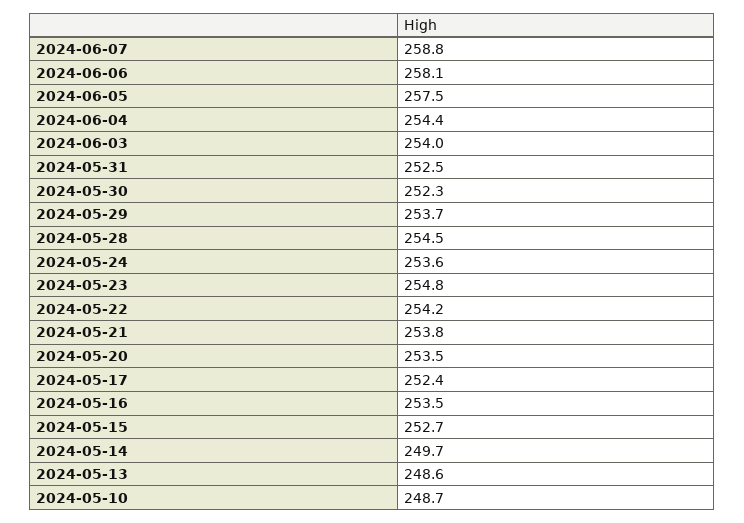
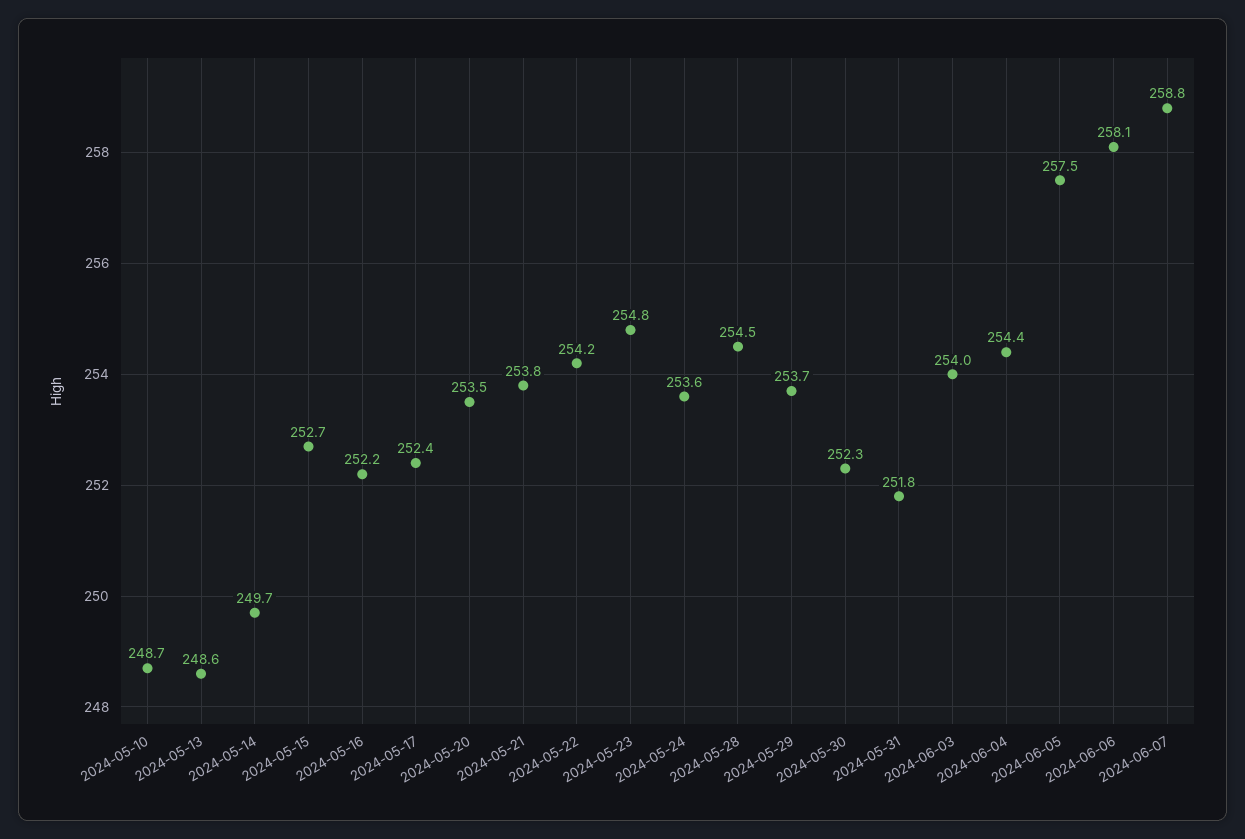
  {
    "2024-06-07": 258.8,
    "2024-06-06": 258.1,
    "2024-06-05": 257.5,
    "2024-06-04": 254.4,
    "2024-06-03": 254,
-   "2024-05-31": 252.5,
+   "2024-05-31": 251.8,
    "2024-05-30": 252.3,
    "2024-05-29": 253.7,
    "2024-05-28": 254.5,
    "2024-05-24": 253.6,
    "2024-05-23": 254.8,
    "2024-05-22": 254.2,
    "2024-05-21": 253.8,
    "2024-05-20": 253.5,
    "2024-05-17": 252.4,
-   "2024-05-16": 253.5,
+   "2024-05-16": 252.2,
    "2024-05-15": 252.7,
    "2024-05-14": 249.7,
    "2024-05-13": 248.6,
    "2024-05-10": 248.7
  }

